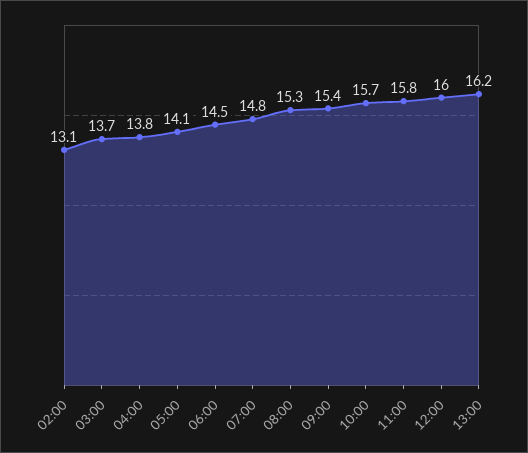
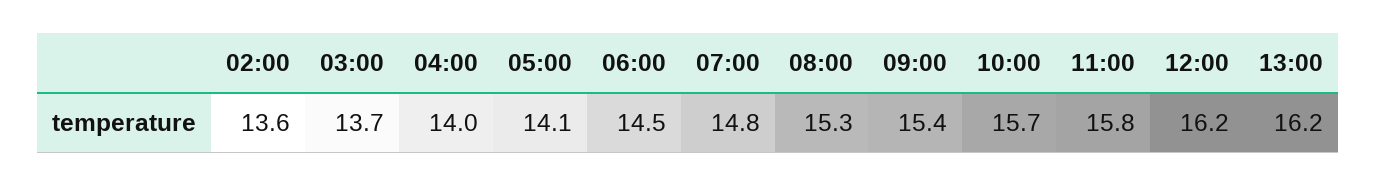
  {
-   "02:00": 13.1,
+   "02:00": 13.6,
    "03:00": 13.7,
-   "04:00": 13.8,
+   "04:00": 14,
    "05:00": 14.1,
    "06:00": 14.5,
    "07:00": 14.8,
    "08:00": 15.3,
    "09:00": 15.4,
    "10:00": 15.7,
    "11:00": 15.8,
-   "12:00": 16,
+   "12:00": 16.2,
    "13:00": 16.2
  }

